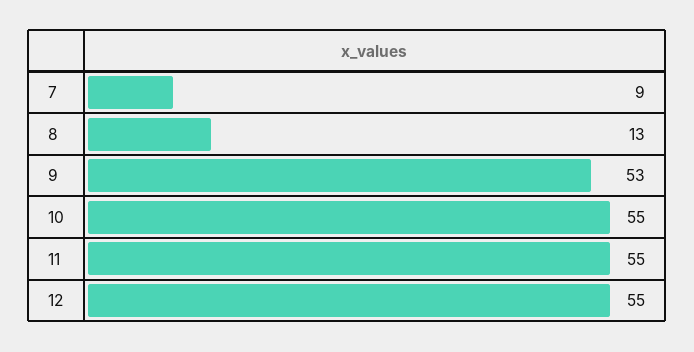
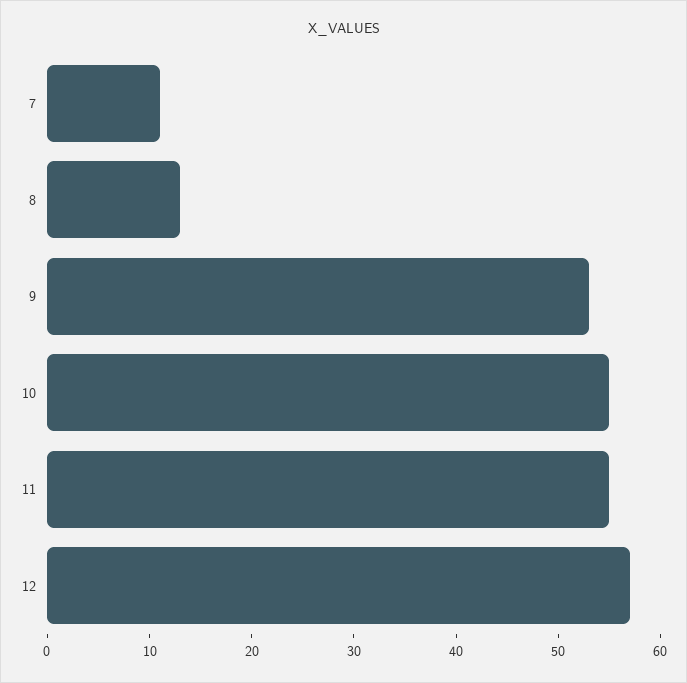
  {
-   "7": 9,
+   "7": 11,
    "8": 13,
    "9": 53,
    "10": 55,
    "11": 55,
-   "12": 55
+   "12": 57
  }

